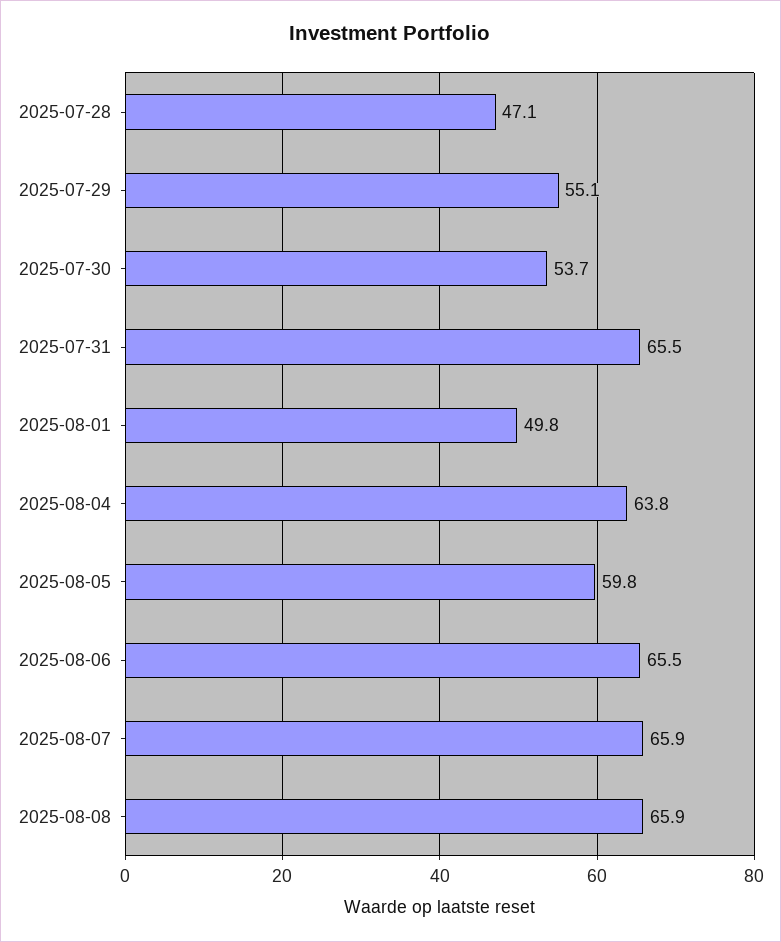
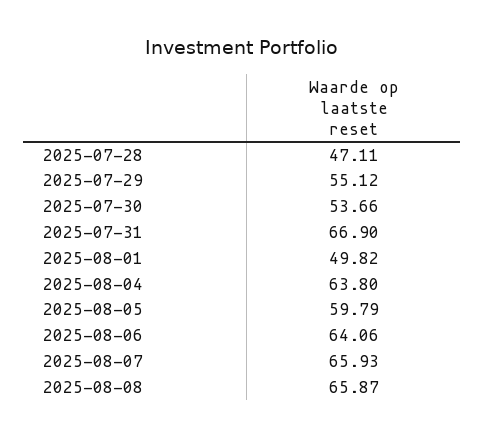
  {
    "2025-07-28": 47.11,
    "2025-07-29": 55.12,
    "2025-07-30": 53.66,
-   "2025-07-31": 65.5,
+   "2025-07-31": 66.9,
    "2025-08-01": 49.82,
    "2025-08-04": 63.8,
    "2025-08-05": 59.79,
-   "2025-08-06": 65.5,
+   "2025-08-06": 64.06,
    "2025-08-07": 65.93,
    "2025-08-08": 65.87
  }

